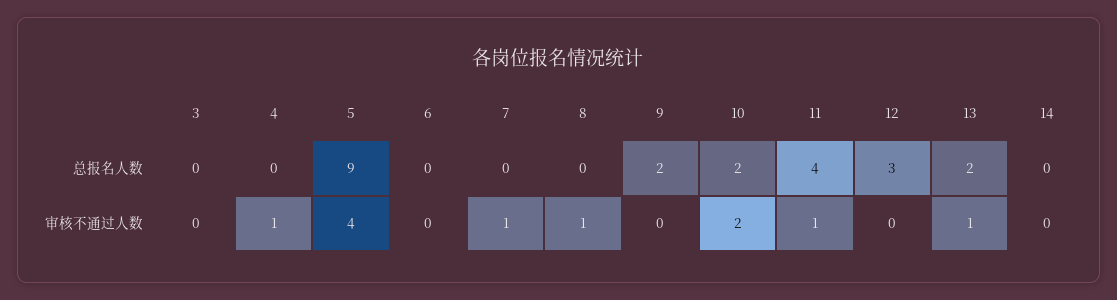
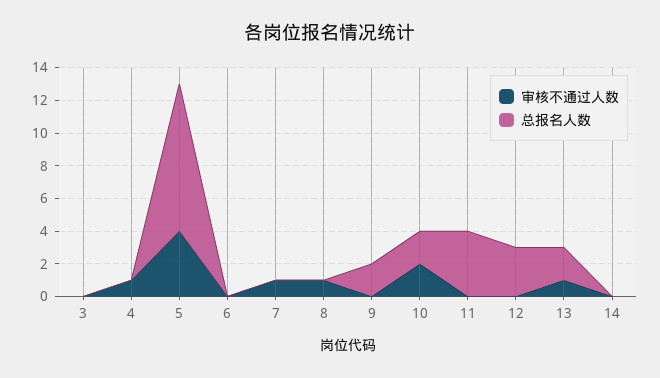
  {
    "总报名人数": {
      "3": 0,
      "4": 0,
      "5": 9,
      "6": 0,
      "7": 0,
      "8": 0,
      "9": 2,
      "10": 2,
      "11": 4,
      "12": 3,
      "13": 2,
      "14": 0
    },
    "审核不通过人数": {
      "3": 0,
      "4": 1,
      "5": 4,
      "6": 0,
      "7": 1,
      "8": 1,
      "9": 0,
      "10": 2,
-     "11": 1,
+     "11": 0,
      "12": 0,
      "13": 1,
      "14": 0
    }
  }

